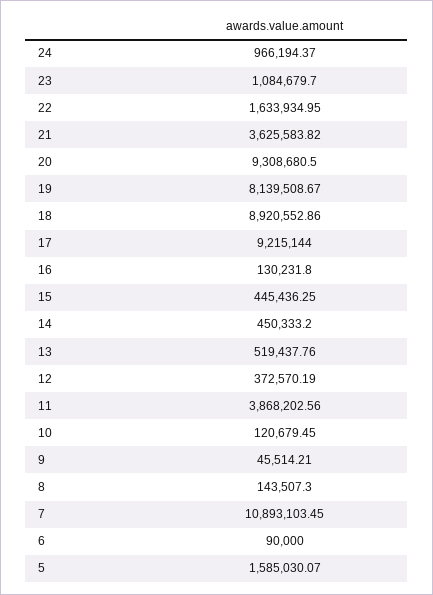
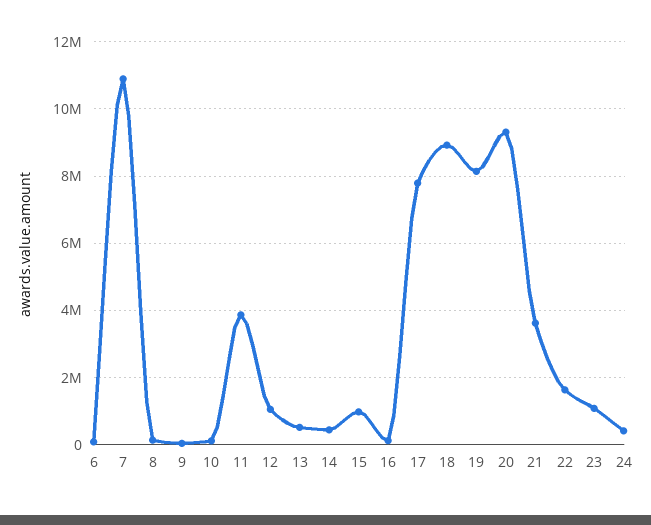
  {
-   "24": 966194.37,
+   "24": 400000,
    "23": 1084679.7,
    "22": 1633934.95,
    "21": 3625583.82,
    "20": 9308680.5,
    "19": 8139508.67,
    "18": 8920552.86,
-   "17": 9215144,
+   "17": 7800000,
    "16": 130231.8,
-   "15": 445436.25,
+   "15": 1000000,
    "14": 450333.2,
    "13": 519437.76,
-   "12": 372570.19,
+   "12": 1000000,
    "11": 3868202.56,
    "10": 120679.45,
    "9": 45514.21,
    "8": 143507.3,
    "7": 10893103.45,
-   "6": 90000,
+   "6": 90000
-   "5": 1585030.07
  }

